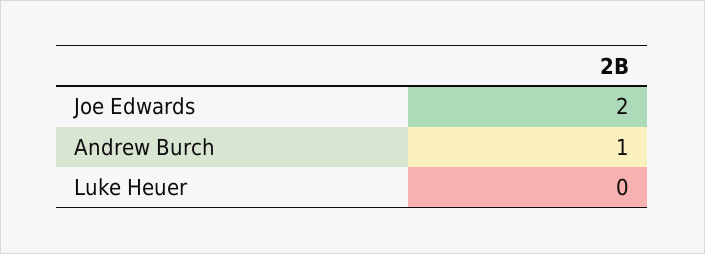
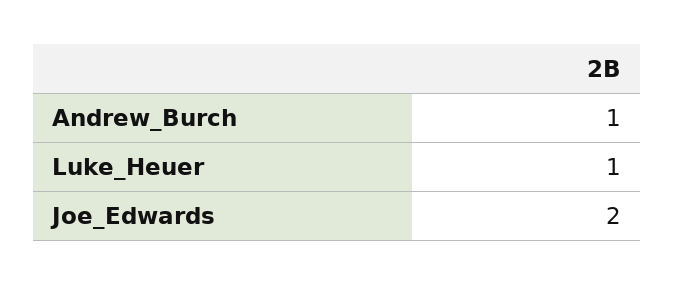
  {
    "Joe Edwards": 2,
    "Andrew Burch": 1,
-   "Luke Heuer": 0
+   "Luke Heuer": 1
  }

